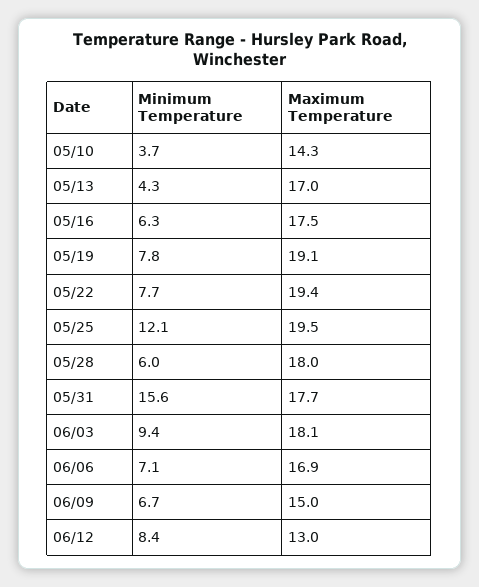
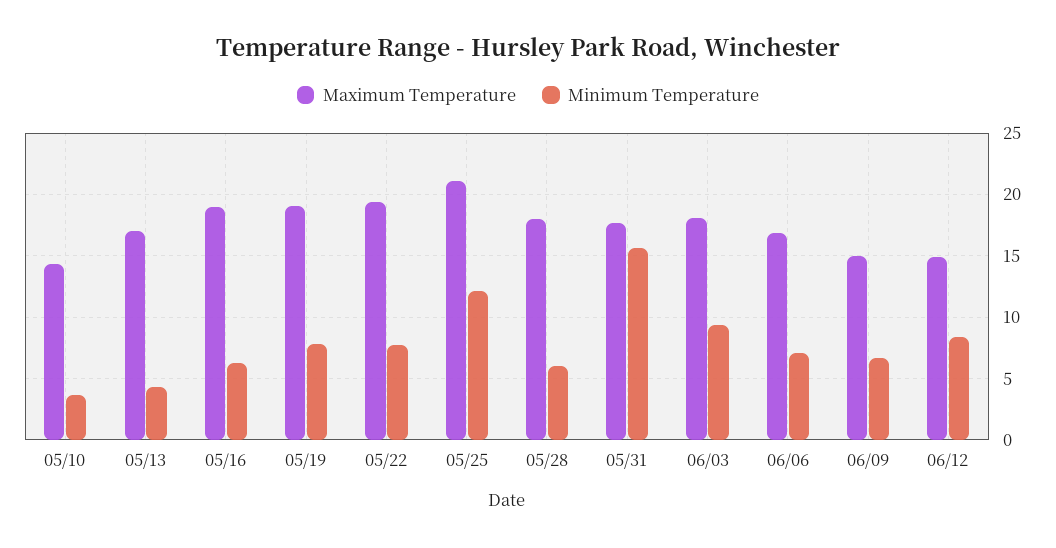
  {
    "Minimum Temperature": {
      "05/10": 3.7,
      "05/13": 4.3,
      "05/16": 6.3,
      "05/19": 7.8,
      "05/22": 7.7,
      "05/25": 12.1,
      "05/28": 6,
      "05/31": 15.6,
      "06/03": 9.4,
      "06/06": 7.1,
      "06/09": 6.7,
      "06/12": 8.4
    },
    "Maximum Temperature": {
      "05/10": 14.3,
      "05/13": 17,
-     "05/16": 17.5,
+     "05/16": 19,
      "05/19": 19.1,
      "05/22": 19.4,
-     "05/25": 19.5,
+     "05/25": 21,
      "05/28": 18,
      "05/31": 17.7,
      "06/03": 18.1,
      "06/06": 16.9,
      "06/09": 15,
-     "06/12": 13
+     "06/12": 15
    }
  }

